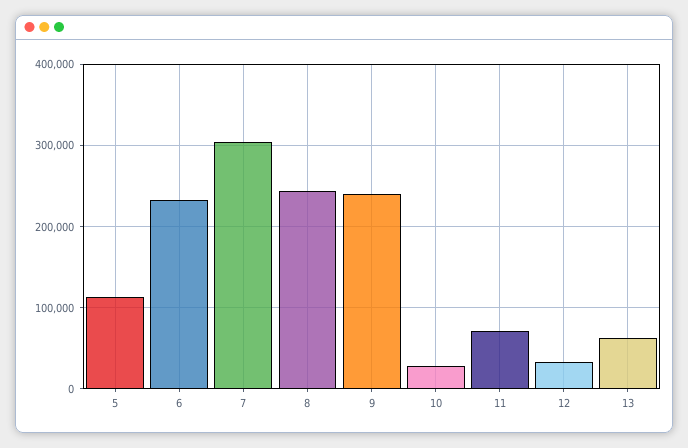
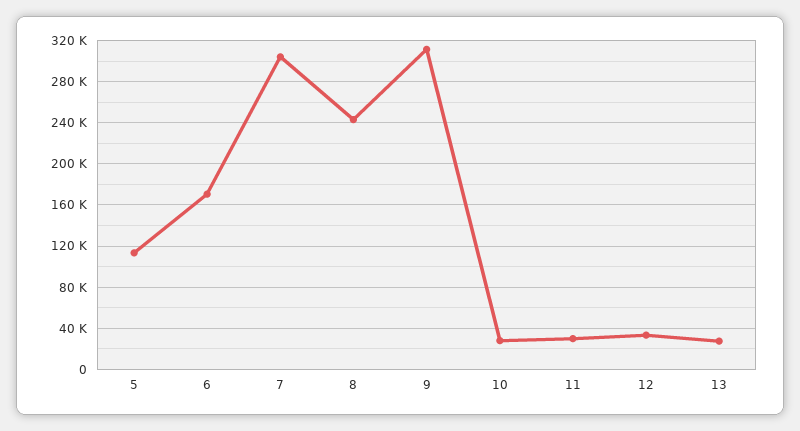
  {
    "5": 110000,
-   "6": 230000,
+   "6": 170000,
    "7": 300000,
    "8": 240000,
-   "9": 240000,
+   "9": 310000,
    "10": 30000,
-   "11": 70000,
+   "11": 30000,
    "12": 30000,
-   "13": 60000
+   "13": 30000
  }

